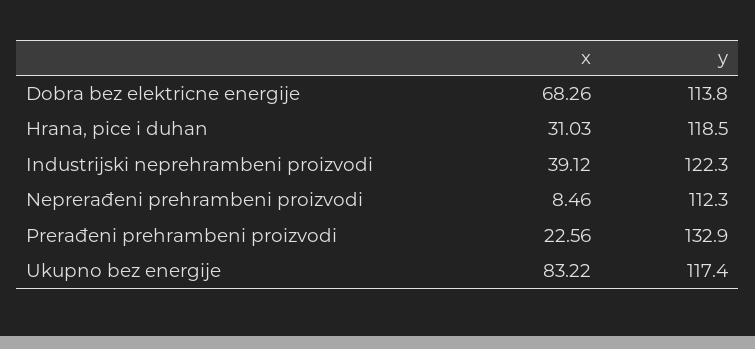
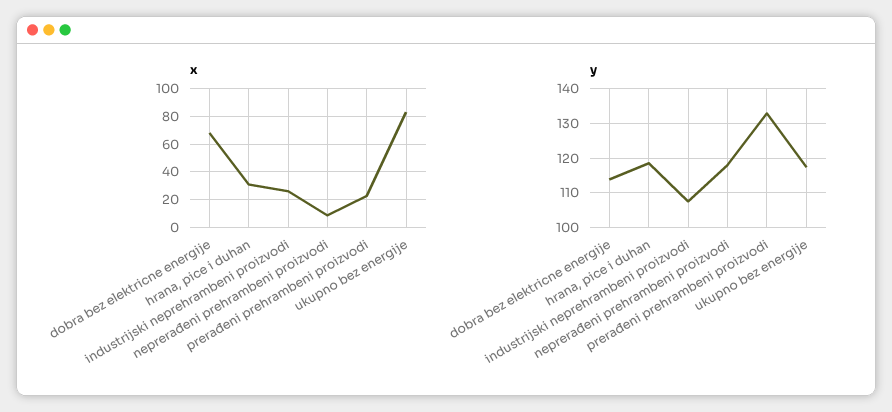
  {
    "x": {
      "Dobra bez elektricne energije": 68.26,
      "Hrana, pice i duhan": 31.03,
-     "Industrijski neprehrambeni proizvodi": 39.12,
+     "Industrijski neprehrambeni proizvodi": 25,
      "Neprerađeni prehrambeni proizvodi": 8.46,
      "Prerađeni prehrambeni proizvodi": 22.56,
      "Ukupno bez energije": 83.22
    },
    "y": {
      "Dobra bez elektricne energije": 113.8,
      "Hrana, pice i duhan": 118.5,
-     "Industrijski neprehrambeni proizvodi": 122.3,
+     "Industrijski neprehrambeni proizvodi": 108,
-     "Neprerađeni prehrambeni proizvodi": 112.3,
+     "Neprerađeni prehrambeni proizvodi": 118,
      "Prerađeni prehrambeni proizvodi": 132.9,
      "Ukupno bez energije": 117.4
    }
  }

